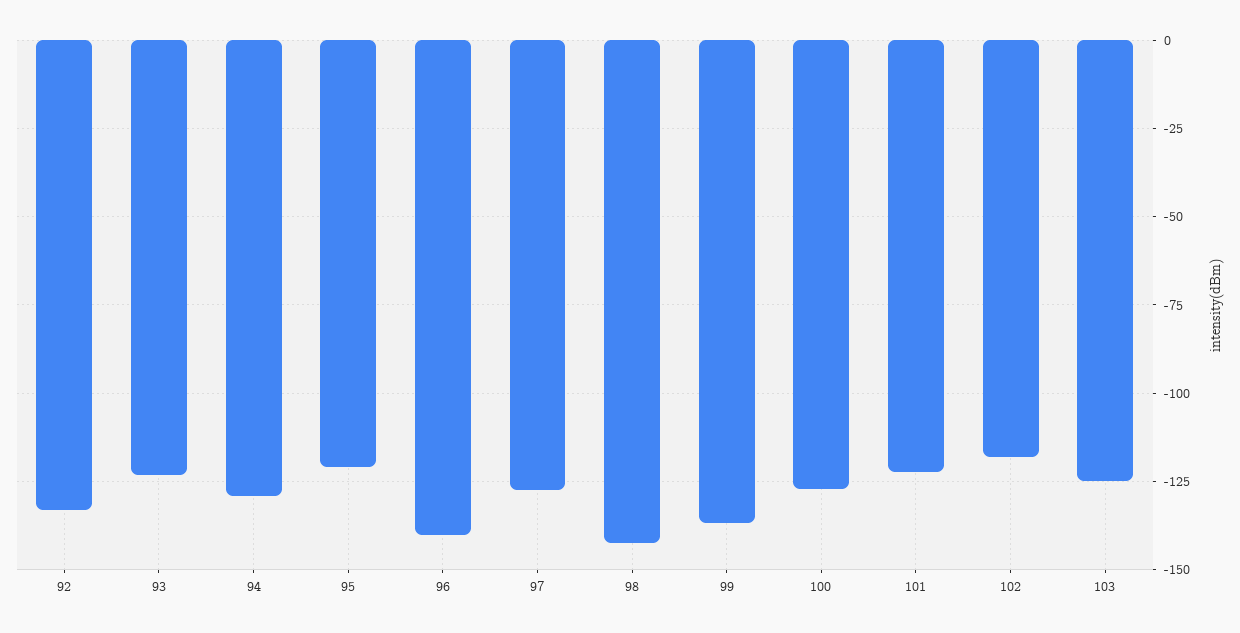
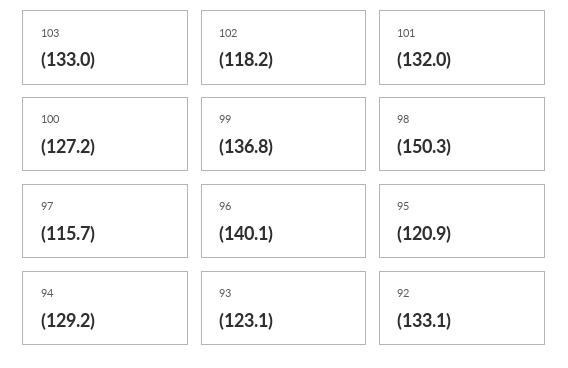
  {
    "92": -133.1,
    "93": -123.1,
    "94": -129.2,
    "95": -120.9,
    "96": -140.1,
-   "97": -127.5,
+   "97": -115.7,
-   "98": -142.5,
+   "98": -150.3,
    "99": -136.8,
    "100": -127.2,
-   "101": -122.5,
+   "101": -132,
    "102": -118.2,
-   "103": -125
+   "103": -133
  }

